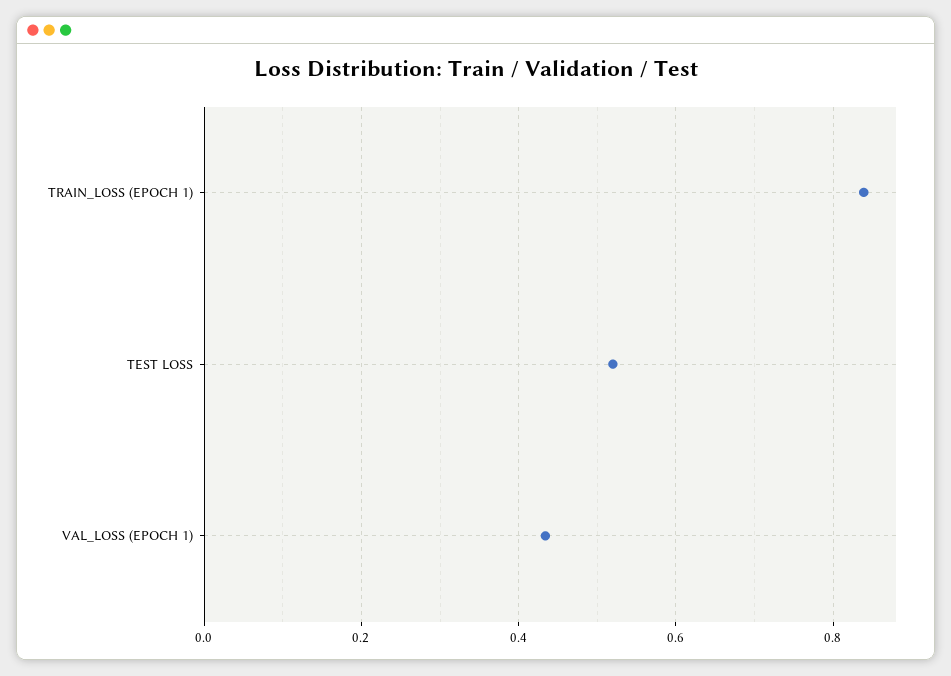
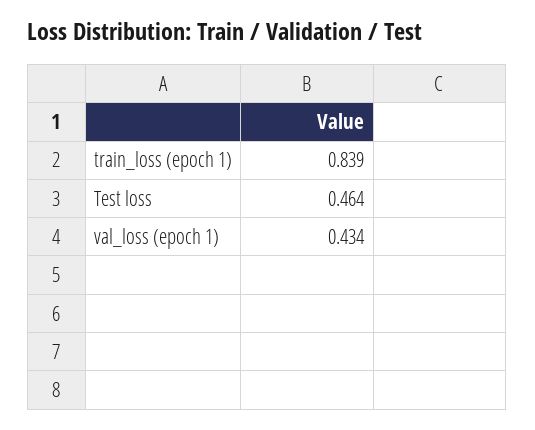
  {
    "TRAIN_LOSS (EPOCH 1)": 0.839,
-   "TEST LOSS": 0.52,
+   "TEST LOSS": 0.464,
    "VAL_LOSS (EPOCH 1)": 0.434
  }

